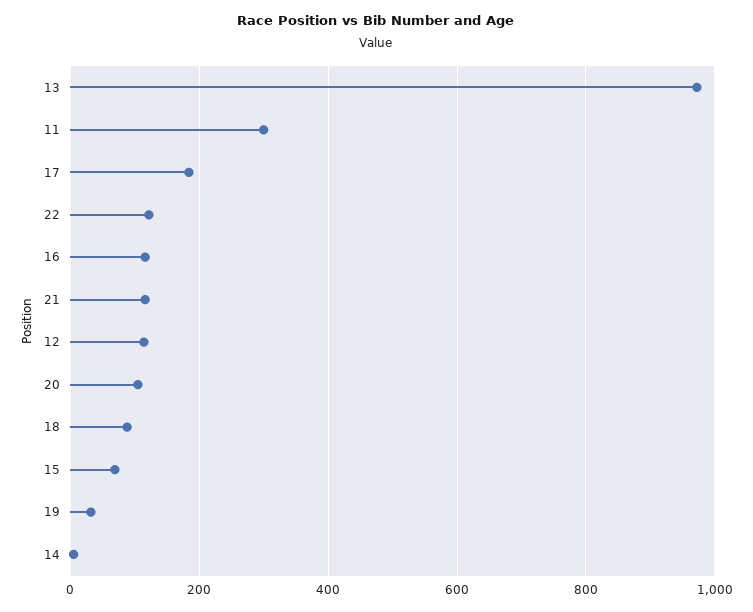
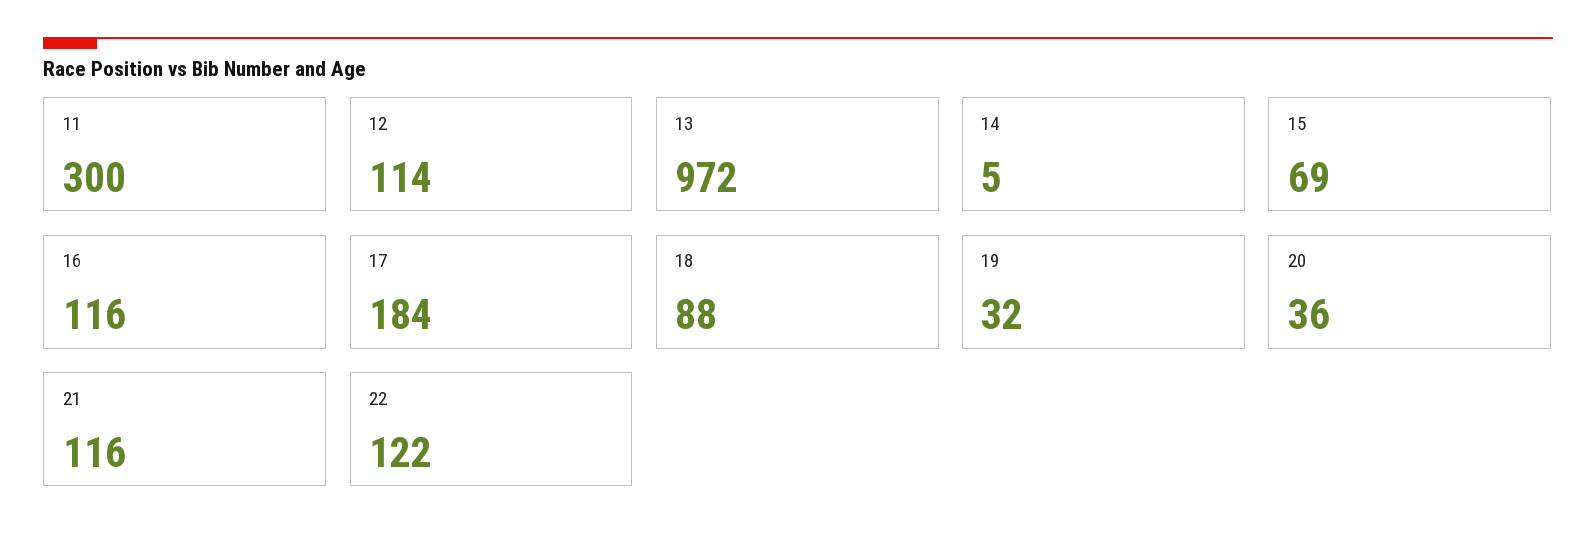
  {
    "13": 972,
    "11": 300,
    "17": 184,
    "22": 122,
    "16": 116,
    "21": 116,
    "12": 114,
-   "20": 100,
+   "20": 36,
    "18": 88,
    "15": 69,
    "19": 32,
    "14": 5
  }

